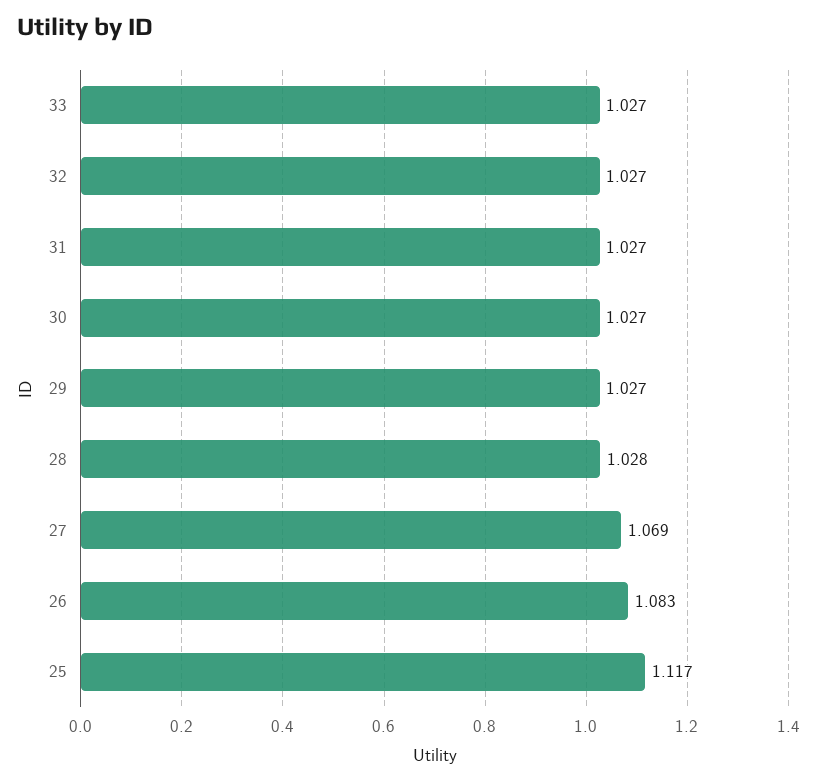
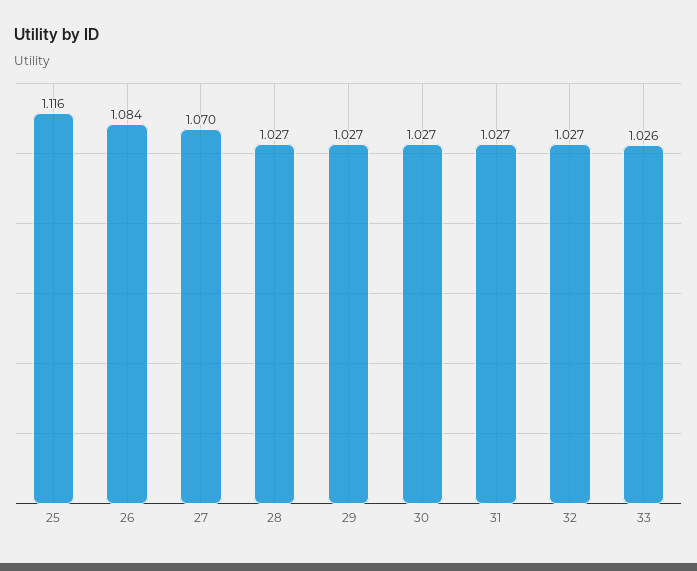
  {
-   "33": 1.027,
+   "33": 1.026,
    "32": 1.027,
    "31": 1.027,
    "30": 1.027,
    "29": 1.027,
-   "28": 1.028,
+   "28": 1.027,
-   "27": 1.069,
+   "27": 1.07,
-   "26": 1.083,
+   "26": 1.084,
-   "25": 1.117
+   "25": 1.116
  }

